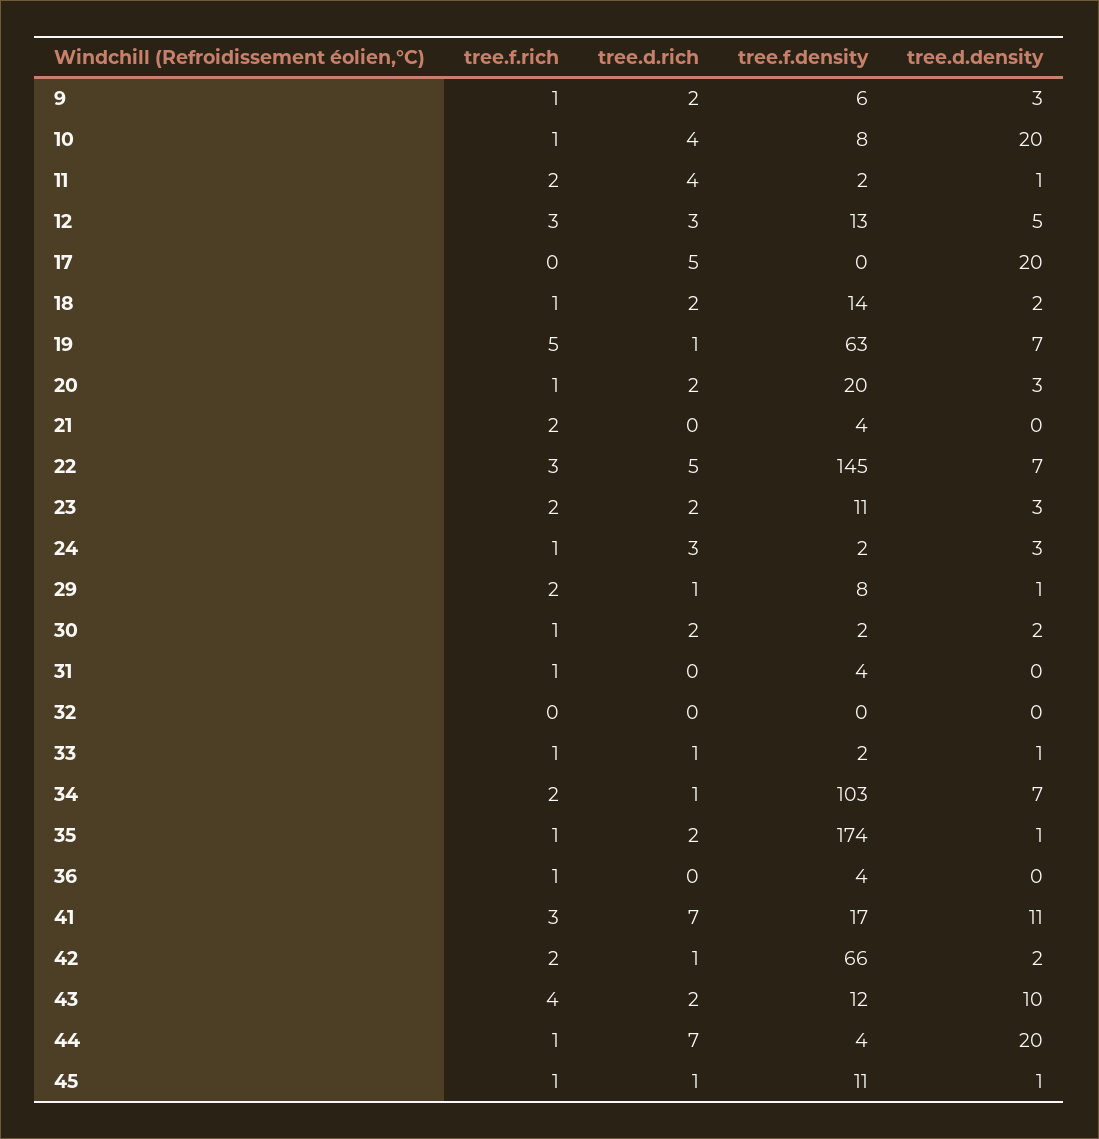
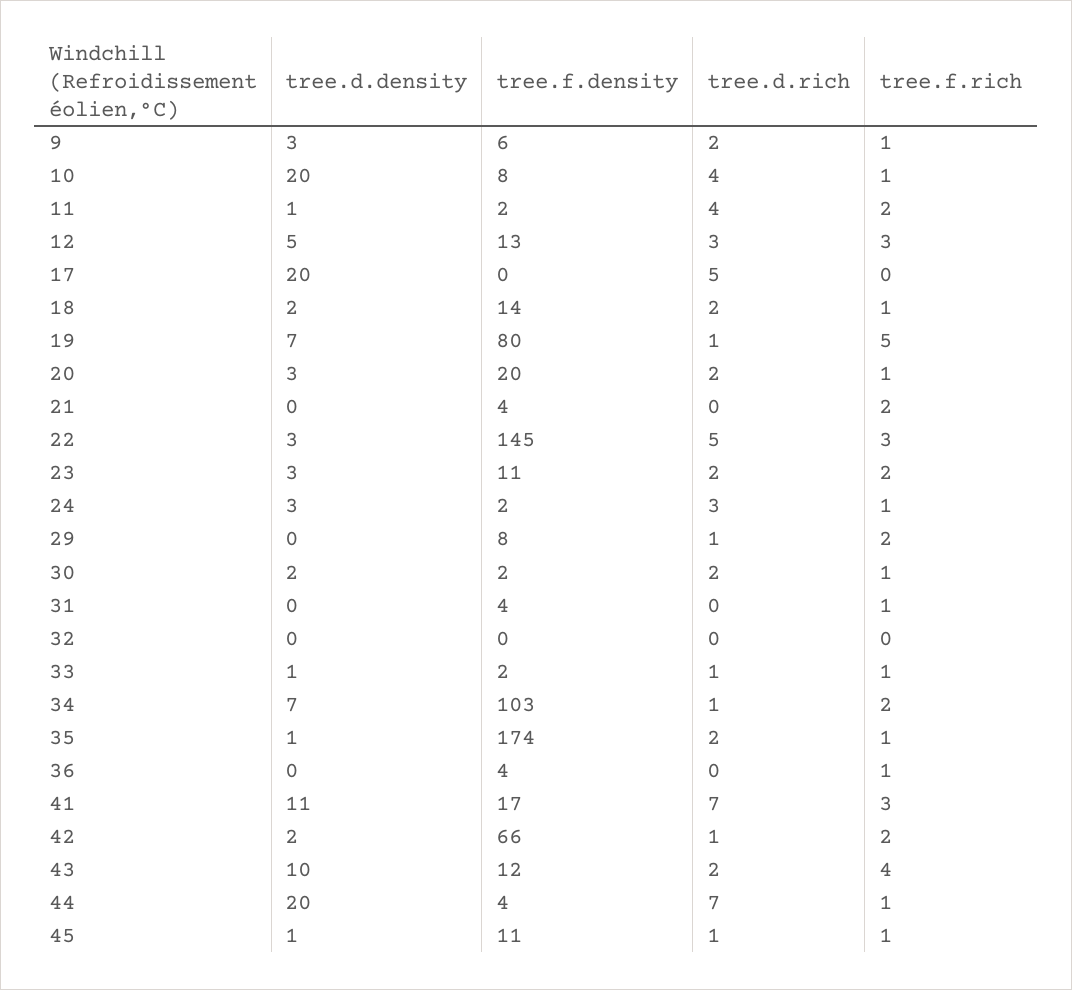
  {
    "tree.f.rich": {
      "9": 1,
      "10": 1,
      "11": 2,
      "12": 3,
      "17": 0,
      "18": 1,
      "19": 5,
      "20": 1,
      "21": 2,
      "22": 3,
      "23": 2,
      "24": 1,
      "29": 2,
      "30": 1,
      "31": 1,
      "32": 0,
      "33": 1,
      "34": 2,
      "35": 1,
      "36": 1,
      "41": 3,
      "42": 2,
      "43": 4,
      "44": 1,
      "45": 1
    },
    "tree.d.rich": {
      "9": 2,
      "10": 4,
      "11": 4,
      "12": 3,
      "17": 5,
      "18": 2,
      "19": 1,
      "20": 2,
      "21": 0,
      "22": 5,
      "23": 2,
      "24": 3,
      "29": 1,
      "30": 2,
      "31": 0,
      "32": 0,
      "33": 1,
      "34": 1,
      "35": 2,
      "36": 0,
      "41": 7,
      "42": 1,
      "43": 2,
      "44": 7,
      "45": 1
    },
    "tree.f.density": {
      "9": 6,
      "10": 8,
      "11": 2,
      "12": 13,
      "17": 0,
      "18": 14,
-     "19": 63,
+     "19": 80,
      "20": 20,
      "21": 4,
      "22": 145,
      "23": 11,
      "24": 2,
      "29": 8,
      "30": 2,
      "31": 4,
      "32": 0,
      "33": 2,
      "34": 103,
      "35": 174,
      "36": 4,
      "41": 17,
      "42": 66,
      "43": 12,
      "44": 4,
      "45": 11
    },
    "tree.d.density": {
      "9": 3,
      "10": 20,
      "11": 1,
      "12": 5,
      "17": 20,
      "18": 2,
      "19": 7,
      "20": 3,
      "21": 0,
-     "22": 7,
+     "22": 3,
      "23": 3,
      "24": 3,
-     "29": 1,
+     "29": 0,
      "30": 2,
      "31": 0,
      "32": 0,
      "33": 1,
      "34": 7,
      "35": 1,
      "36": 0,
      "41": 11,
      "42": 2,
      "43": 10,
      "44": 20,
      "45": 1
    }
  }

